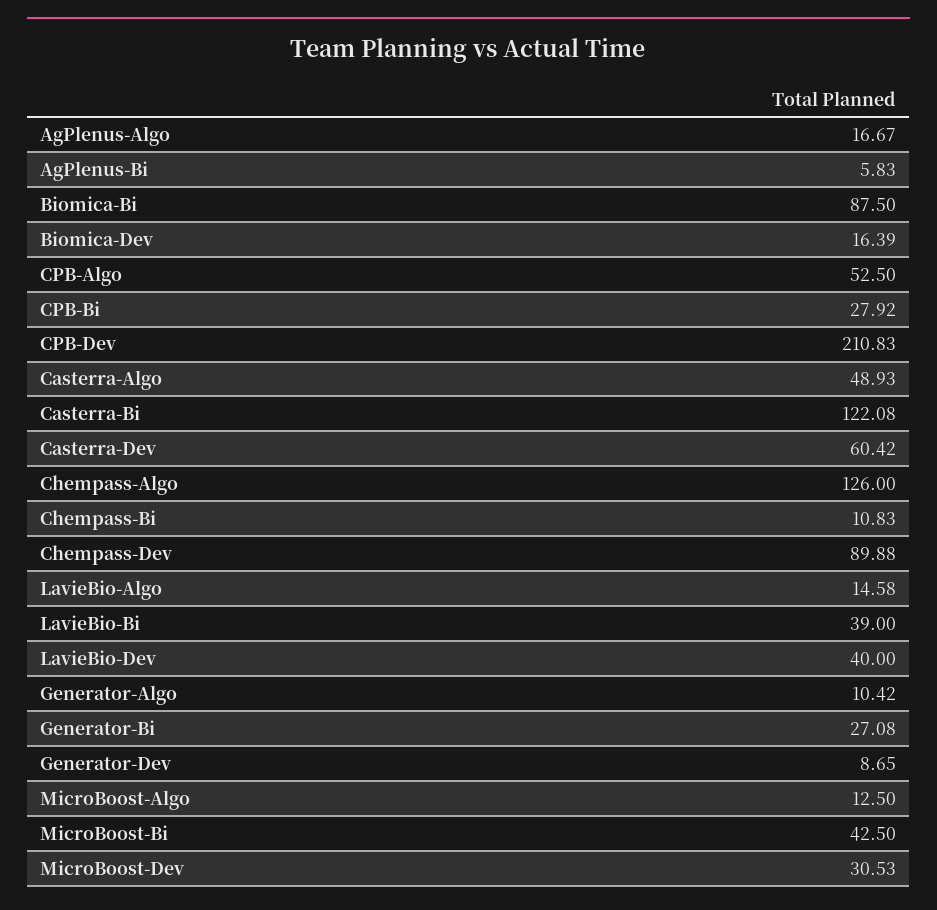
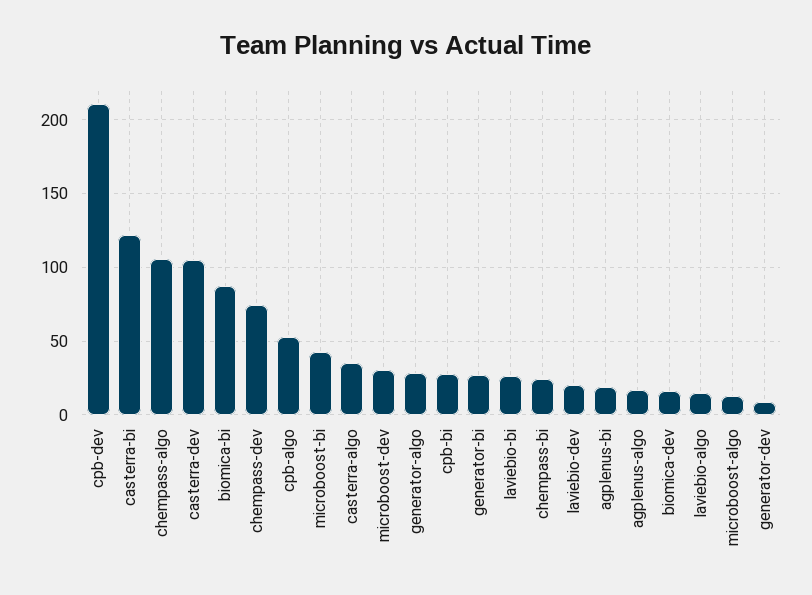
  {
    "AgPlenus-Algo": 16.67,
-   "AgPlenus-Bi": 5.83,
+   "AgPlenus-Bi": 20,
    "Biomica-Bi": 87.5,
    "Biomica-Dev": 16.39,
    "CPB-Algo": 52.5,
    "CPB-Bi": 27.92,
    "CPB-Dev": 210.83,
-   "Casterra-Algo": 48.93,
+   "Casterra-Algo": 35,
    "Casterra-Bi": 122.08,
-   "Casterra-Dev": 60.42,
+   "Casterra-Dev": 105,
-   "Chempass-Algo": 126,
+   "Chempass-Algo": 105,
-   "Chempass-Bi": 10.83,
+   "Chempass-Bi": 25,
-   "Chempass-Dev": 89.88,
+   "Chempass-Dev": 75,
    "LavieBio-Algo": 14.58,
-   "LavieBio-Bi": 39,
+   "LavieBio-Bi": 25,
-   "LavieBio-Dev": 40,
+   "LavieBio-Dev": 20,
-   "Generator-Algo": 10.42,
+   "Generator-Algo": 30,
    "Generator-Bi": 27.08,
    "Generator-Dev": 8.65,
    "MicroBoost-Algo": 12.5,
    "MicroBoost-Bi": 42.5,
    "MicroBoost-Dev": 30.53
  }

